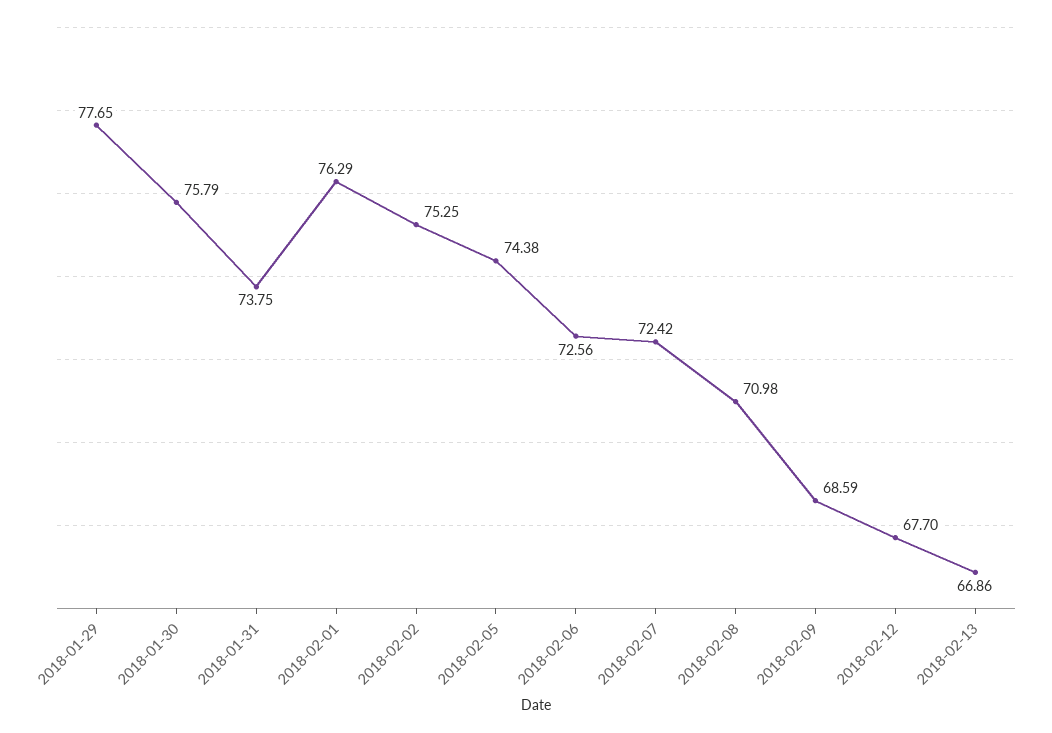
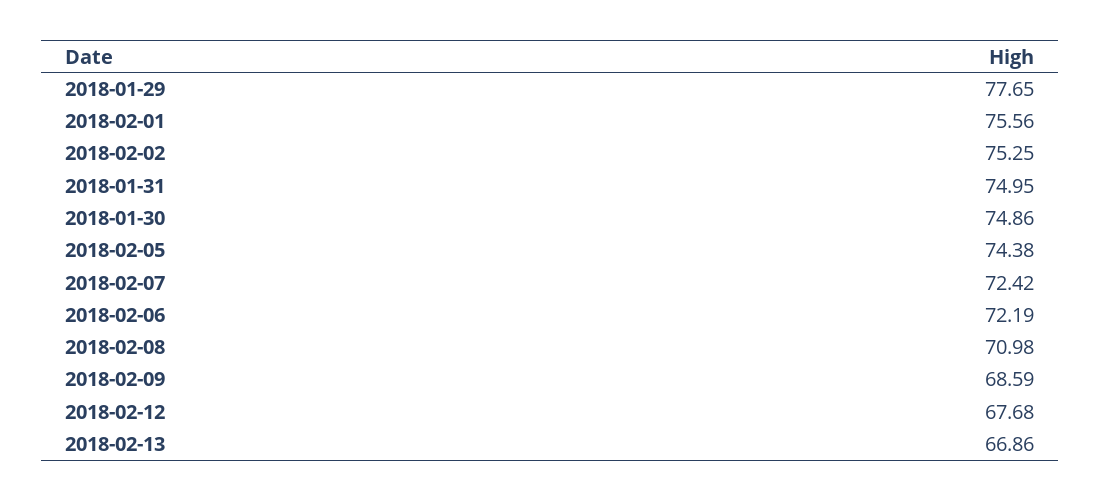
  {
    "2018-01-29": 77.65,
-   "2018-01-30": 75.79,
+   "2018-01-30": 74.86,
-   "2018-01-31": 73.75,
+   "2018-01-31": 74.95,
-   "2018-02-01": 76.29,
+   "2018-02-01": 75.56,
    "2018-02-02": 75.25,
    "2018-02-05": 74.38,
-   "2018-02-06": 72.56,
+   "2018-02-06": 72.19,
    "2018-02-07": 72.42,
    "2018-02-08": 70.98,
    "2018-02-09": 68.59,
-   "2018-02-12": 67.7,
+   "2018-02-12": 67.68,
    "2018-02-13": 66.86
  }

